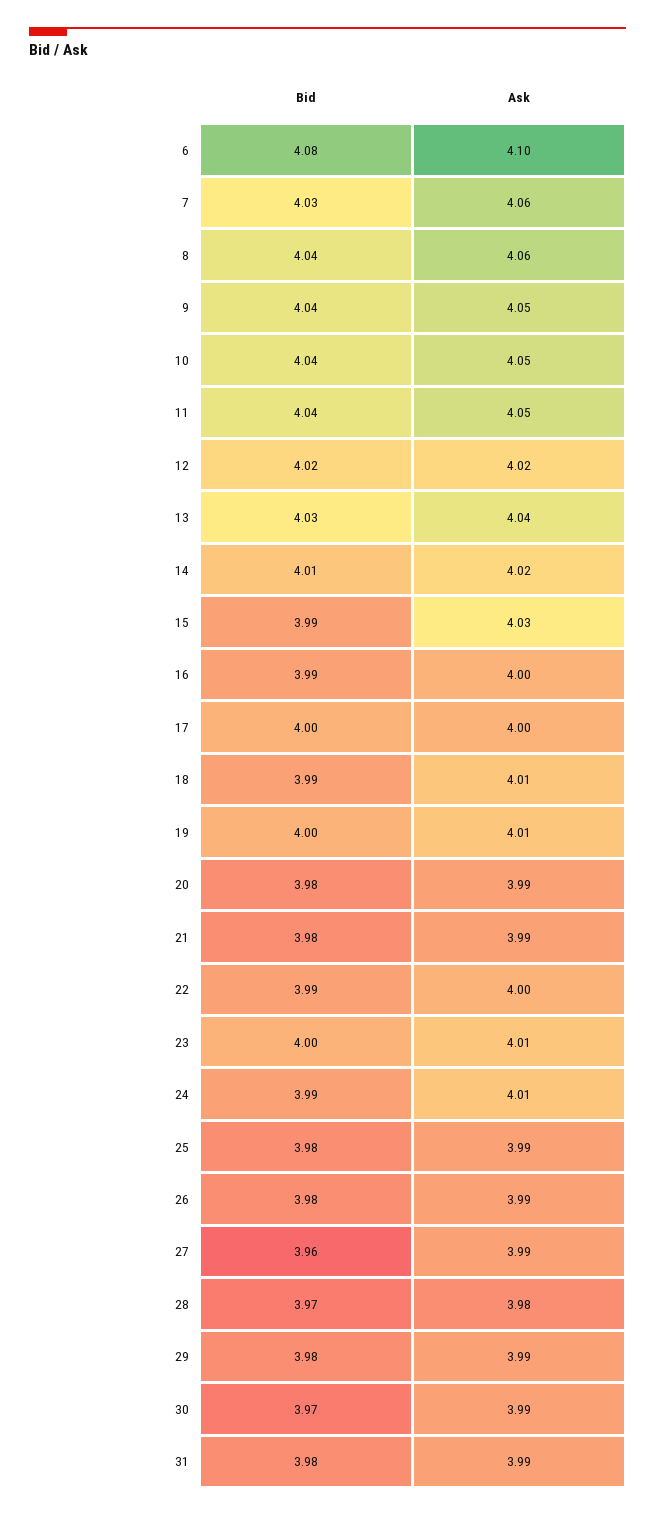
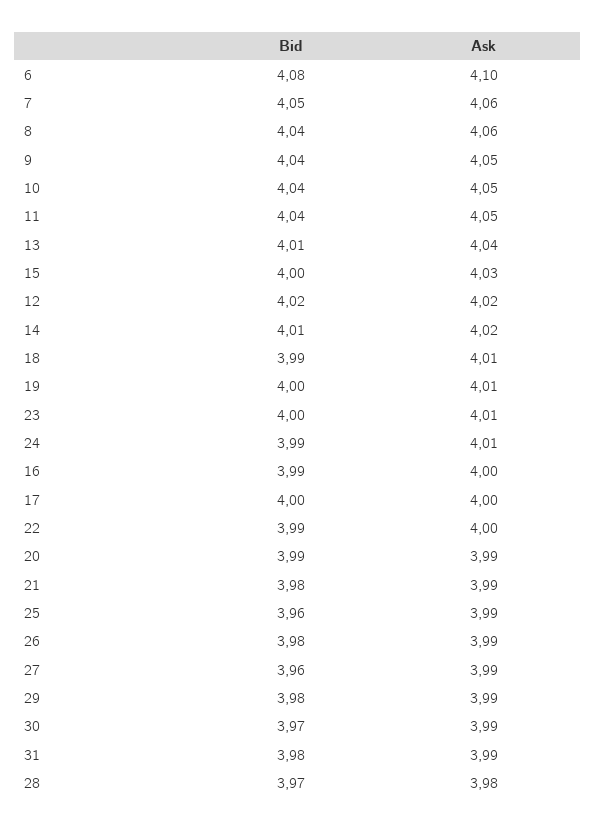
  {
    "Bid": {
      "6": 4.08,
-     "7": 4.03,
+     "7": 4.05,
      "8": 4.04,
      "9": 4.04,
      "10": 4.04,
      "11": 4.04,
      "12": 4.02,
-     "13": 4.03,
+     "13": 4.01,
      "14": 4.01,
-     "15": 3.99,
+     "15": 4,
      "16": 3.99,
      "17": 4,
      "18": 3.99,
      "19": 4,
-     "20": 3.98,
+     "20": 3.99,
      "21": 3.98,
      "22": 3.99,
      "23": 4,
      "24": 3.99,
-     "25": 3.98,
+     "25": 3.96,
      "26": 3.98,
      "27": 3.96,
      "28": 3.97,
      "29": 3.98,
      "30": 3.97,
      "31": 3.98
    },
    "Ask": {
      "6": 4.1,
      "7": 4.06,
      "8": 4.06,
      "9": 4.05,
      "10": 4.05,
      "11": 4.05,
      "12": 4.02,
      "13": 4.04,
      "14": 4.02,
      "15": 4.03,
      "16": 4,
      "17": 4,
      "18": 4.01,
      "19": 4.01,
      "20": 3.99,
      "21": 3.99,
      "22": 4,
      "23": 4.01,
      "24": 4.01,
      "25": 3.99,
      "26": 3.99,
      "27": 3.99,
      "28": 3.98,
      "29": 3.99,
      "30": 3.99,
      "31": 3.99
    }
  }

